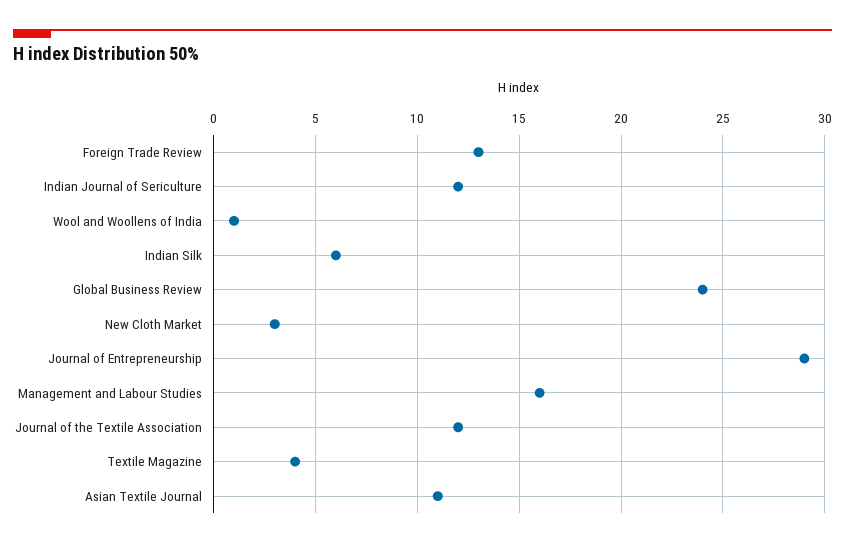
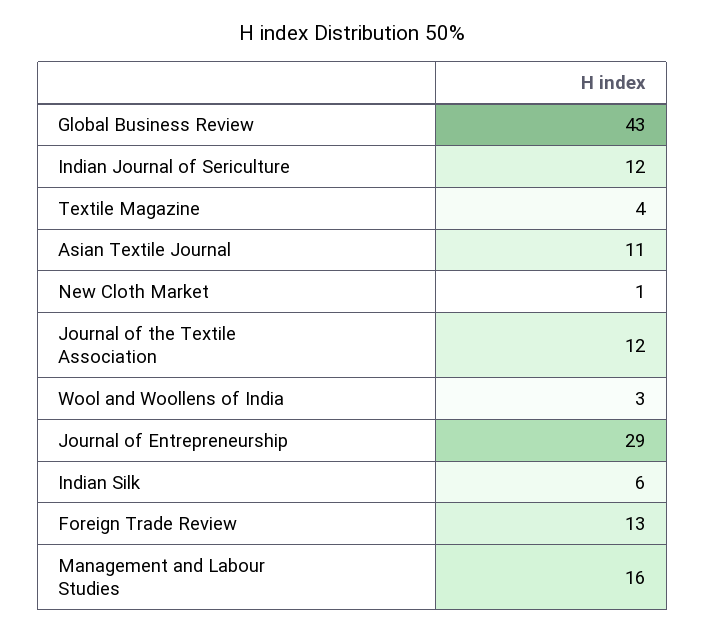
  {
    "Foreign Trade Review": 13,
    "Indian Journal of Sericulture": 12,
-   "Wool and Woollens of India": 1,
+   "Wool and Woollens of India": 3,
    "Indian Silk": 6,
-   "Global Business Review": 24,
+   "Global Business Review": 43,
-   "New Cloth Market": 3,
+   "New Cloth Market": 1,
    "Journal of Entrepreneurship": 29,
    "Management and Labour Studies": 16,
    "Journal of the Textile Association": 12,
    "Textile Magazine": 4,
    "Asian Textile Journal": 11
  }

